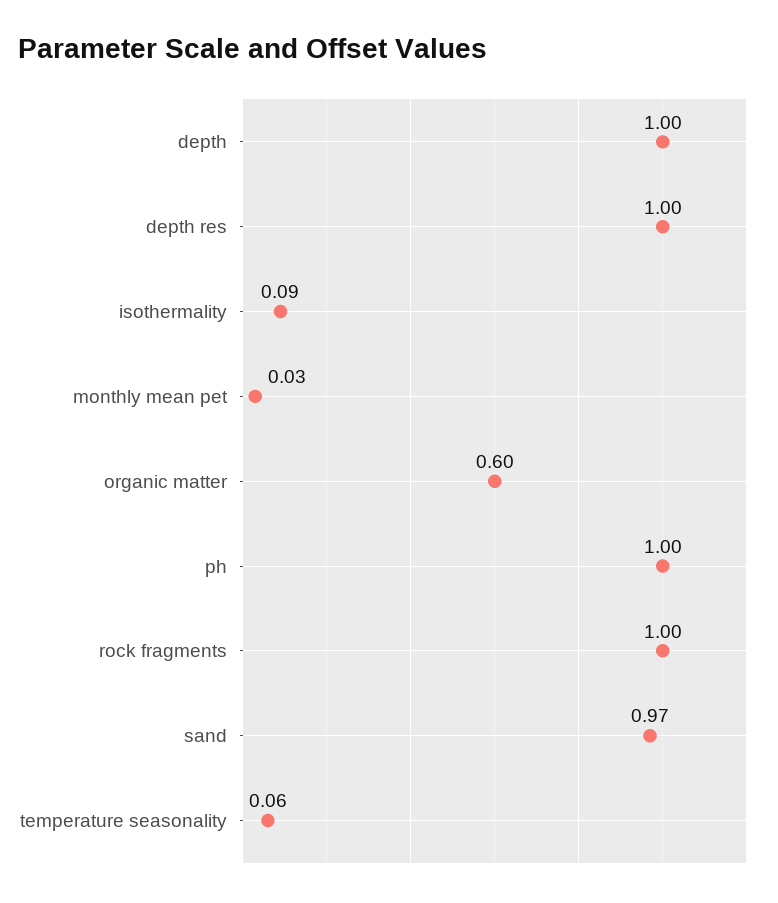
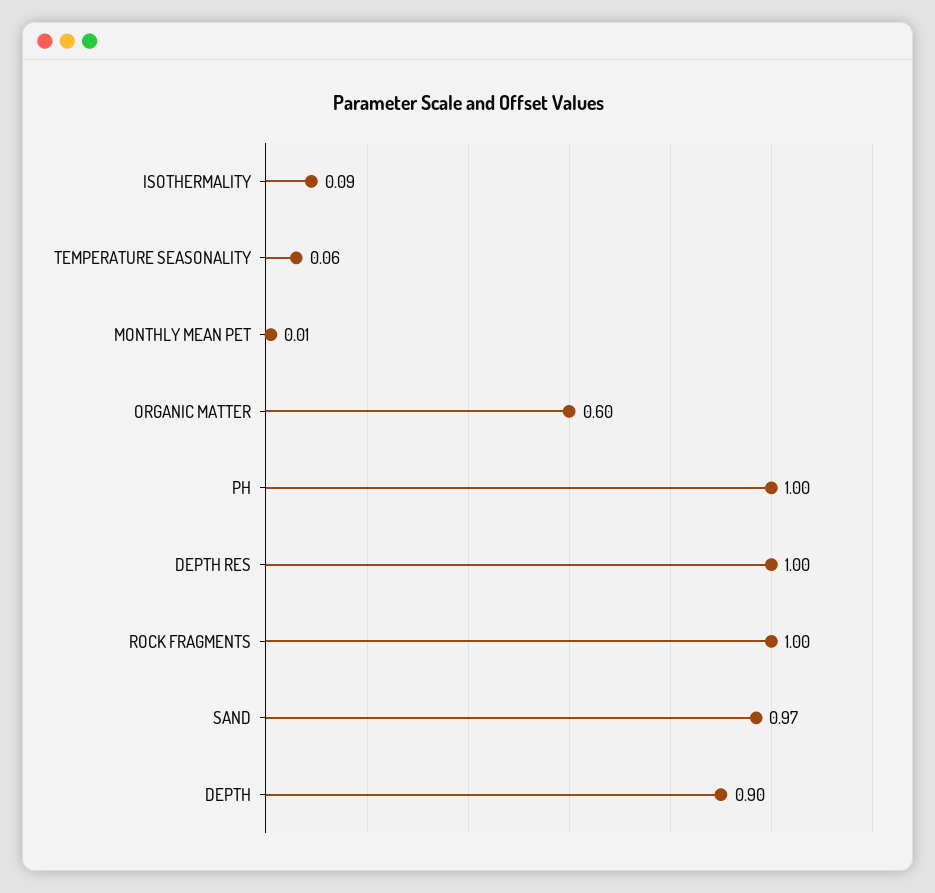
  {
-   "depth": 1,
+   "depth": 0.9,
    "depth res": 1,
    "isothermality": 0.09,
-   "monthly mean pet": 0.03,
+   "monthly mean pet": 0.01,
    "organic matter": 0.6,
    "ph": 1,
    "rock fragments": 1,
    "sand": 0.97,
    "temperature seasonality": 0.06
  }

